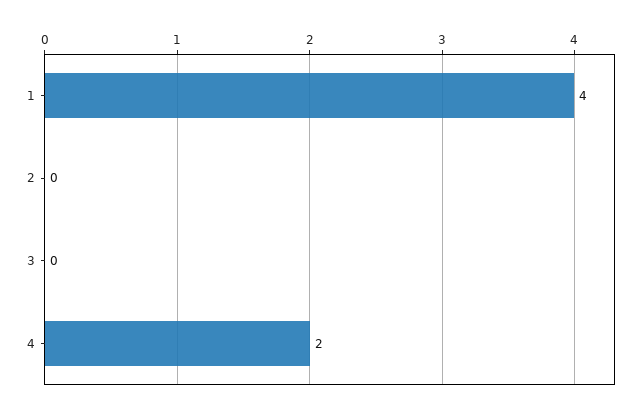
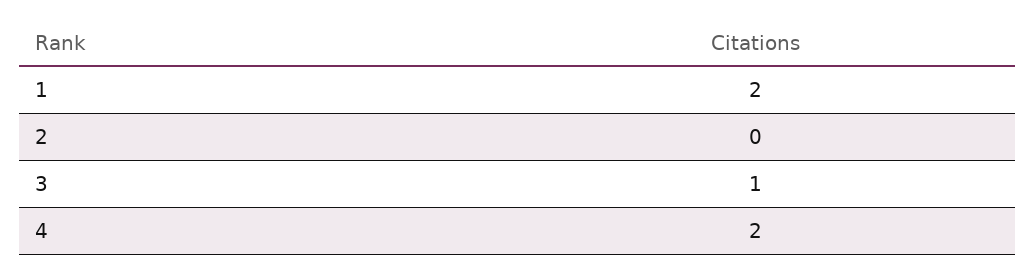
  {
-   "1": 4,
+   "1": 2,
    "2": 0,
-   "3": 0,
+   "3": 1,
    "4": 2
  }

